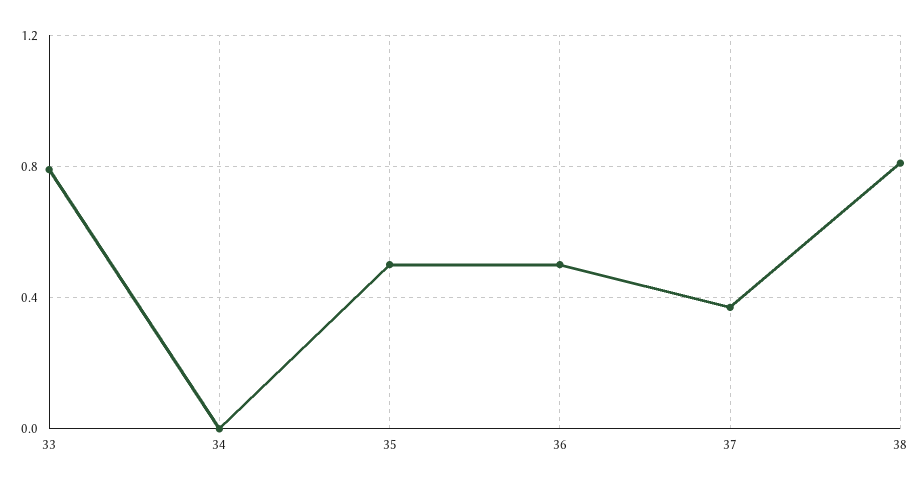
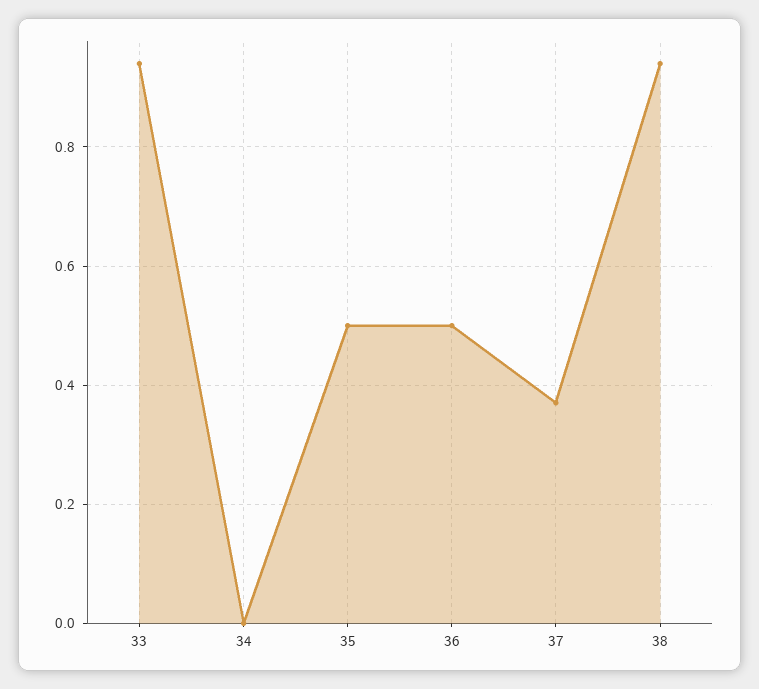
  {
-   "33": 0.8,
+   "33": 0.95,
    "34": 0,
    "35": 0.5,
    "36": 0.5,
    "37": 0.35,
-   "38": 0.8
+   "38": 0.95
  }

